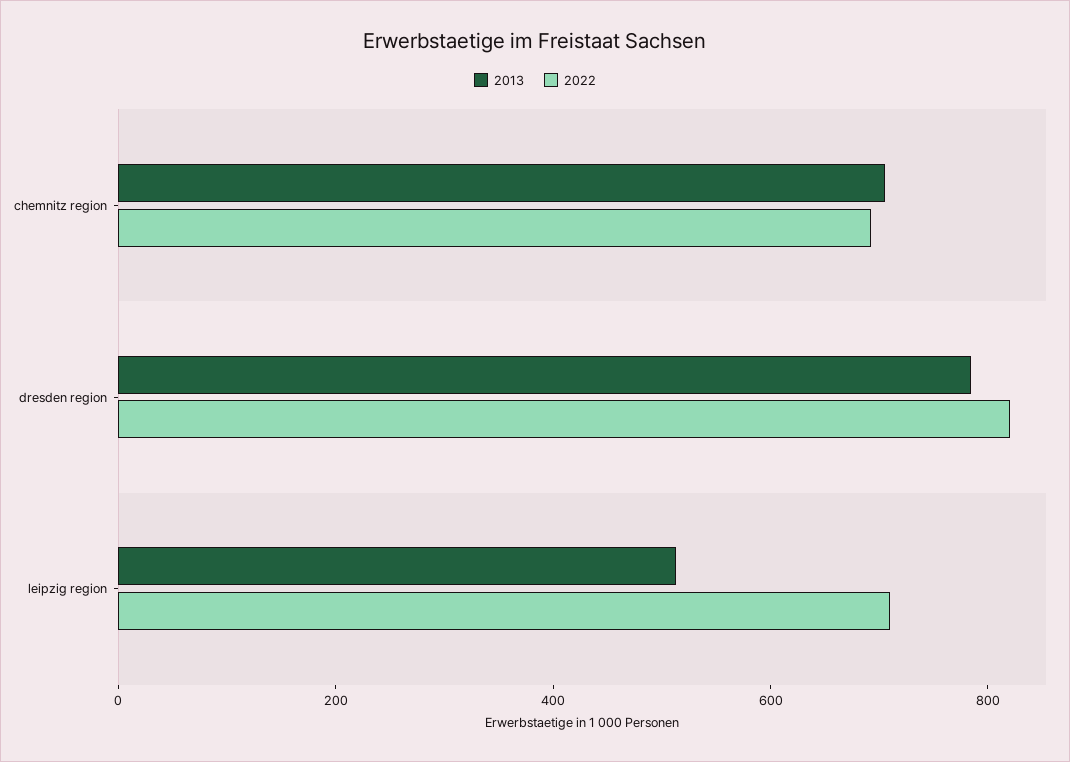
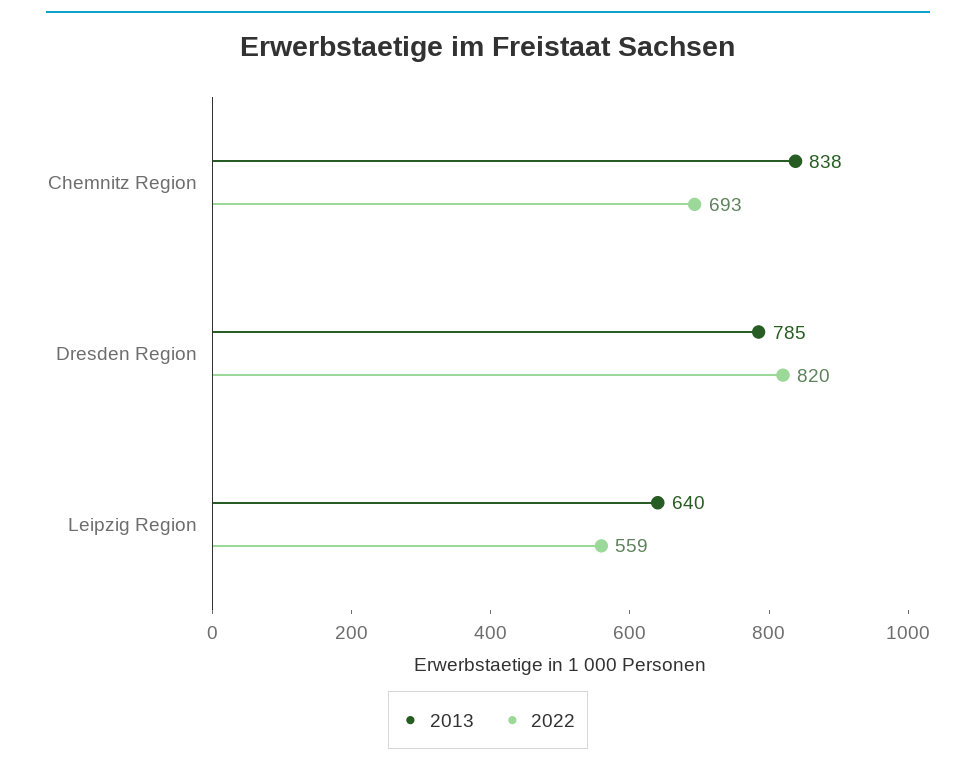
  {
    "2013": {
-     "chemnitz region": 700,
+     "chemnitz region": 838,
      "dresden region": 785,
-     "leipzig region": 500
+     "leipzig region": 640
    },
    "2022": {
      "chemnitz region": 693,
      "dresden region": 820,
-     "leipzig region": 700
+     "leipzig region": 559
    }
  }

